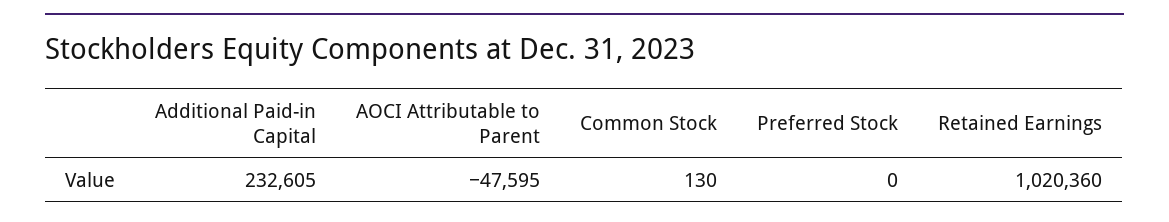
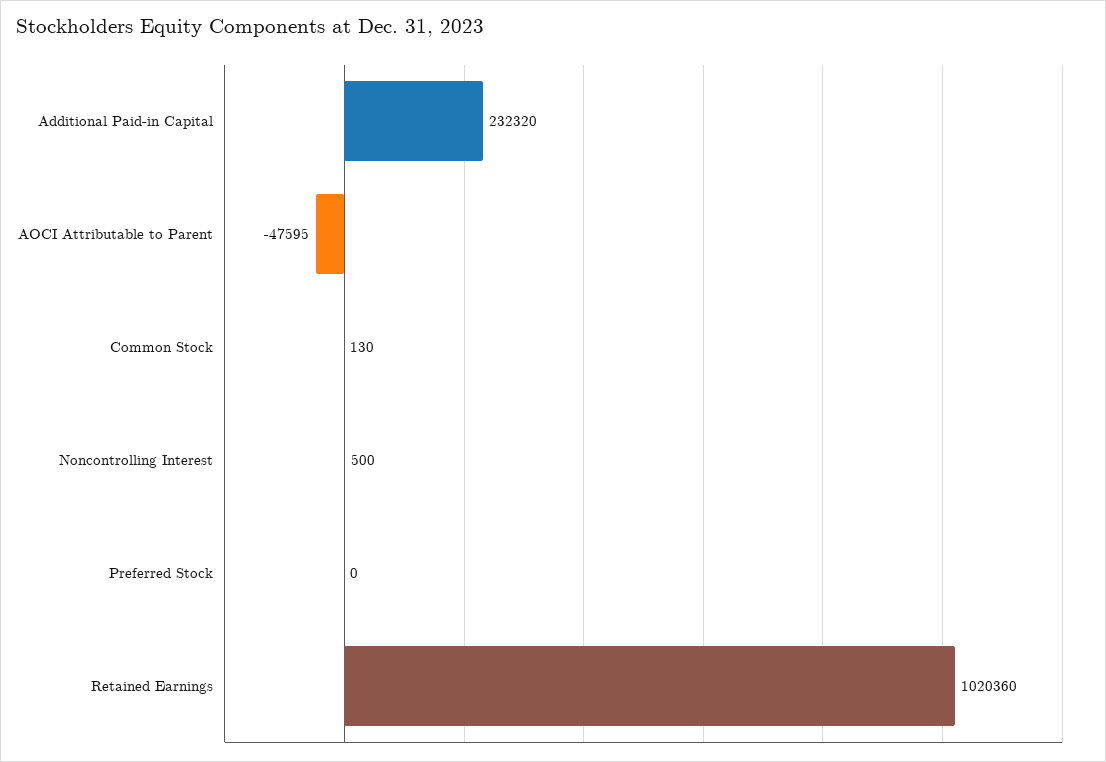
  {
-   "Additional Paid-in Capital": 232605,
+   "Additional Paid-in Capital": 232320,
    "AOCI Attributable to Parent": -47595,
    "Common Stock": 130,
    "Preferred Stock": 0,
-   "Retained Earnings": 1020360
+   "Retained Earnings": 1020360,
+   "Noncontrolling Interest": 500
  }

